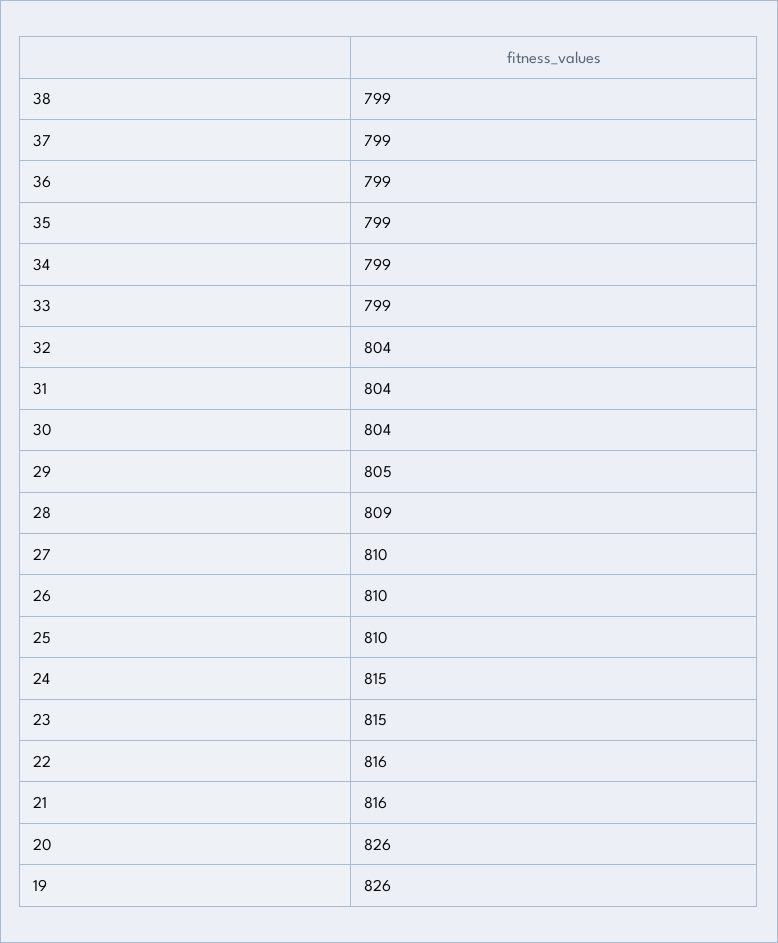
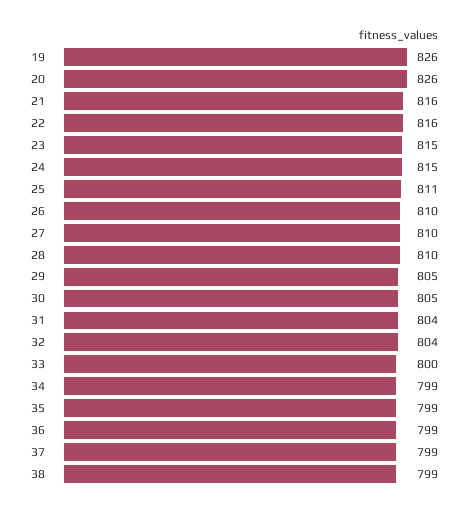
  {
    "38": 799,
    "37": 799,
    "36": 799,
    "35": 799,
    "34": 799,
-   "33": 799,
+   "33": 800,
    "32": 804,
    "31": 804,
-   "30": 804,
+   "30": 805,
    "29": 805,
-   "28": 809,
+   "28": 810,
    "27": 810,
    "26": 810,
-   "25": 810,
+   "25": 811,
    "24": 815,
    "23": 815,
    "22": 816,
    "21": 816,
    "20": 826,
    "19": 826
  }

